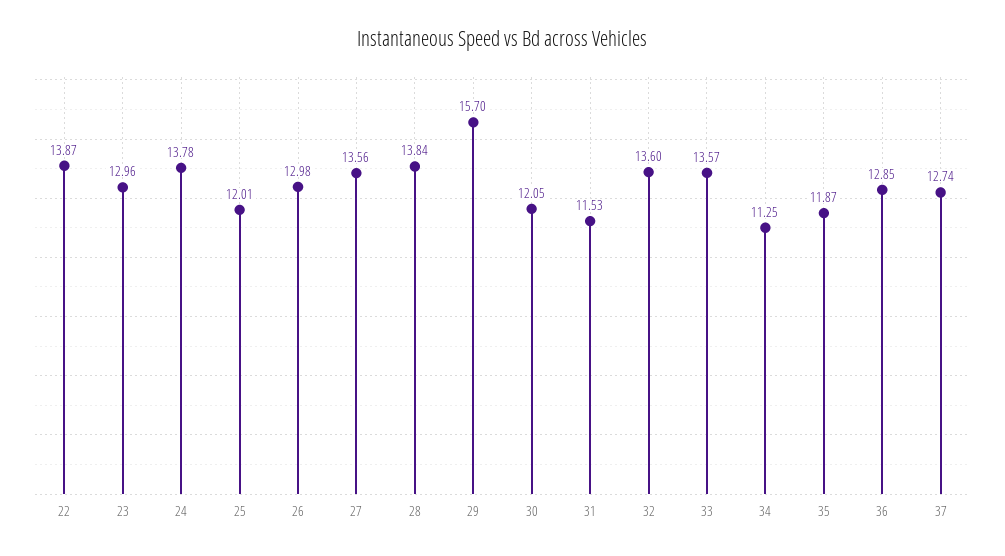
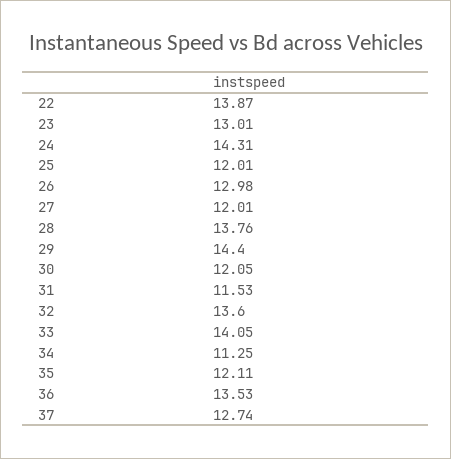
  {
    "22": 13.87,
-   "23": 12.96,
+   "23": 13.01,
-   "24": 13.78,
+   "24": 14.31,
    "25": 12.01,
    "26": 12.98,
-   "27": 13.56,
+   "27": 12.01,
-   "28": 13.84,
+   "28": 13.76,
-   "29": 15.7,
+   "29": 14.4,
    "30": 12.05,
    "31": 11.53,
    "32": 13.6,
-   "33": 13.57,
+   "33": 14.05,
    "34": 11.25,
-   "35": 11.87,
+   "35": 12.11,
-   "36": 12.85,
+   "36": 13.53,
    "37": 12.74
  }

